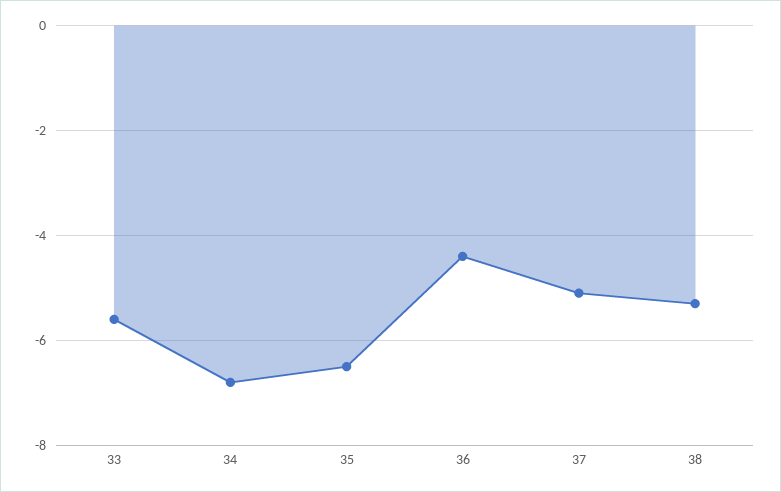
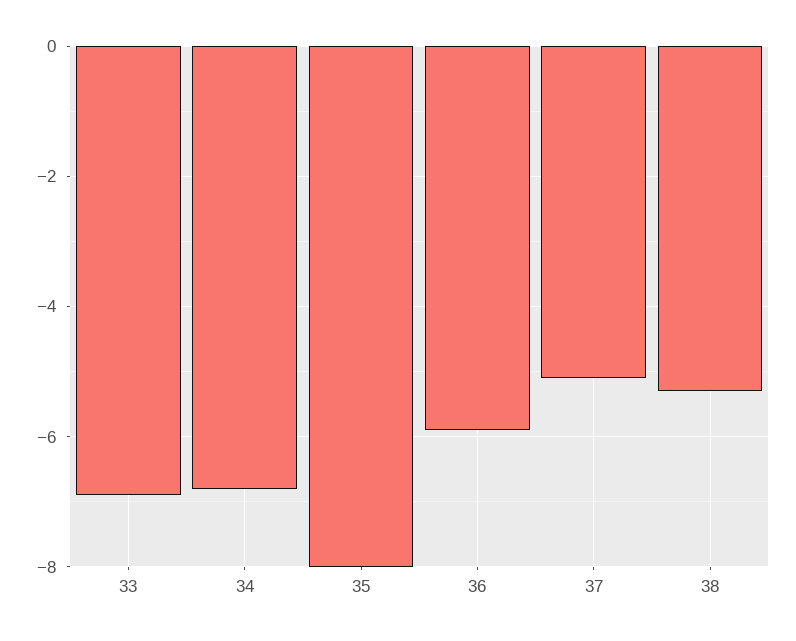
  {
-   "33": -5.5,
+   "33": -7,
    "34": -7,
-   "35": -6.5,
+   "35": -8,
-   "36": -4.5,
+   "36": -6,
    "37": -5,
    "38": -5.5
  }

